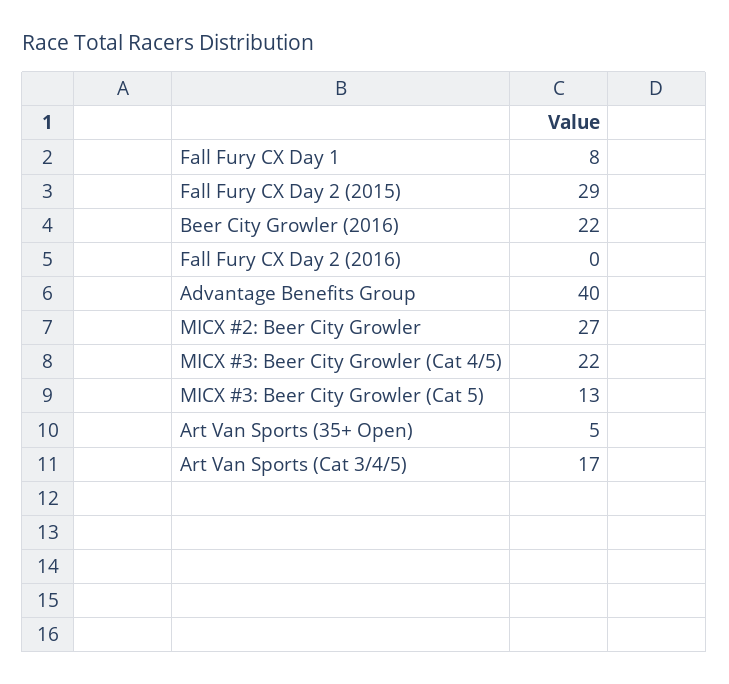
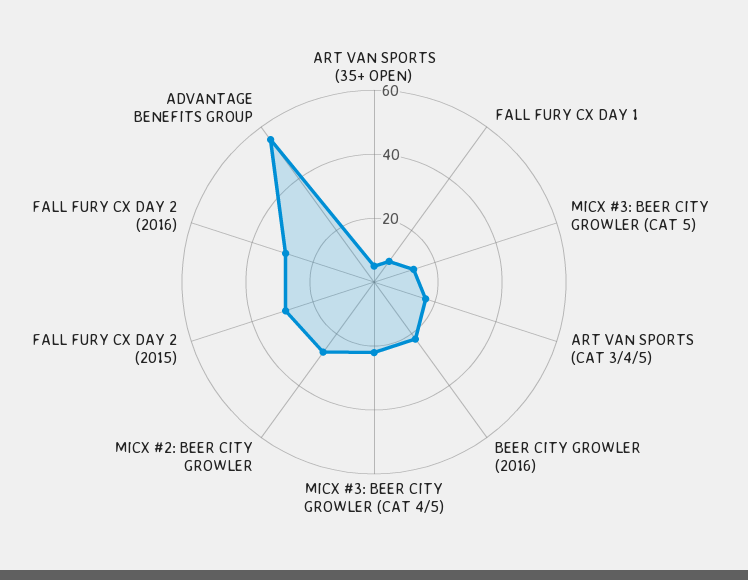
  {
    "Fall Fury CX Day 1": 8,
    "Fall Fury CX Day 2 (2015)": 29,
    "Beer City Growler (2016)": 22,
-   "Fall Fury CX Day 2 (2016)": 0,
+   "Fall Fury CX Day 2 (2016)": 30,
-   "Advantage Benefits Group": 40,
+   "Advantage Benefits Group": 55,
    "MICX #2: Beer City Growler": 27,
    "MICX #3: Beer City Growler (Cat 4/5)": 22,
    "MICX #3: Beer City Growler (Cat 5)": 13,
    "Art Van Sports (35+ Open)": 5,
    "Art Van Sports (Cat 3/4/5)": 17
  }

